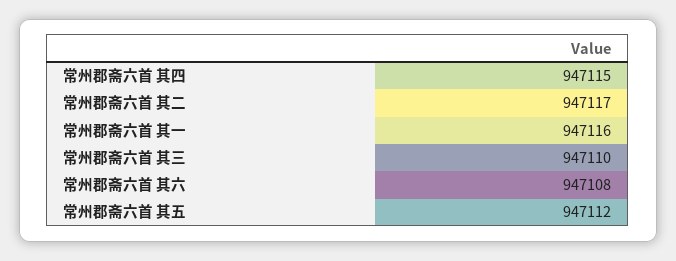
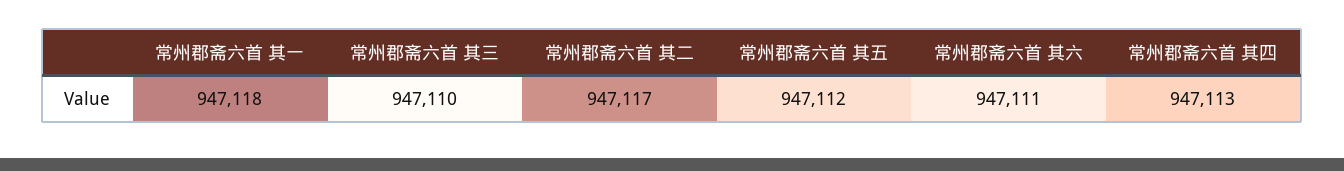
  {
-   "常州郡斋六首 其四": 947115,
+   "常州郡斋六首 其四": 947113,
    "常州郡斋六首 其二": 947117,
-   "常州郡斋六首 其一": 947116,
+   "常州郡斋六首 其一": 947118,
    "常州郡斋六首 其三": 947110,
-   "常州郡斋六首 其六": 947108,
+   "常州郡斋六首 其六": 947111,
    "常州郡斋六首 其五": 947112
  }

